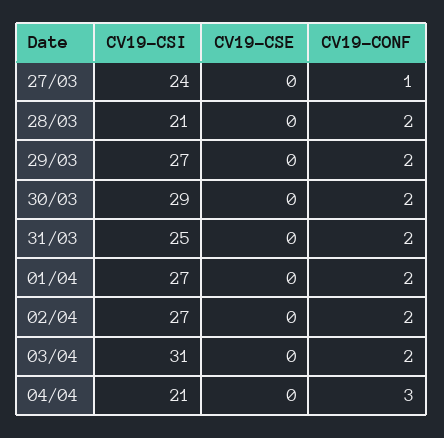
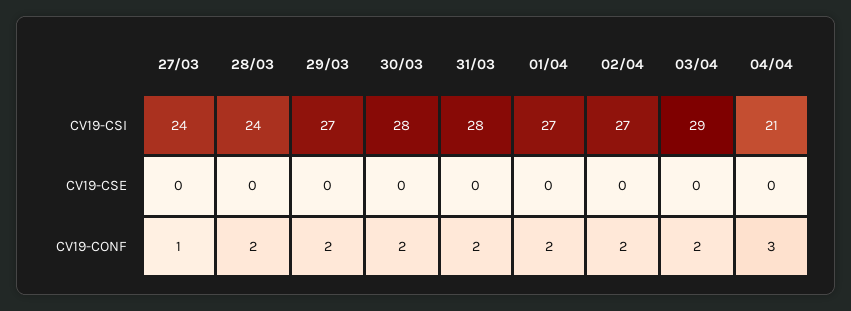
  {
    "CV19-CSI": {
      "27/03": 24,
-     "28/03": 21,
+     "28/03": 24,
      "29/03": 27,
-     "30/03": 29,
+     "30/03": 28,
-     "31/03": 25,
+     "31/03": 28,
      "01/04": 27,
      "02/04": 27,
-     "03/04": 31,
+     "03/04": 29,
      "04/04": 21
    },
    "CV19-CSE": {
      "27/03": 0,
      "28/03": 0,
      "29/03": 0,
      "30/03": 0,
      "31/03": 0,
      "01/04": 0,
      "02/04": 0,
      "03/04": 0,
      "04/04": 0
    },
    "CV19-CONF": {
      "27/03": 1,
      "28/03": 2,
      "29/03": 2,
      "30/03": 2,
      "31/03": 2,
      "01/04": 2,
      "02/04": 2,
      "03/04": 2,
      "04/04": 3
    }
  }

